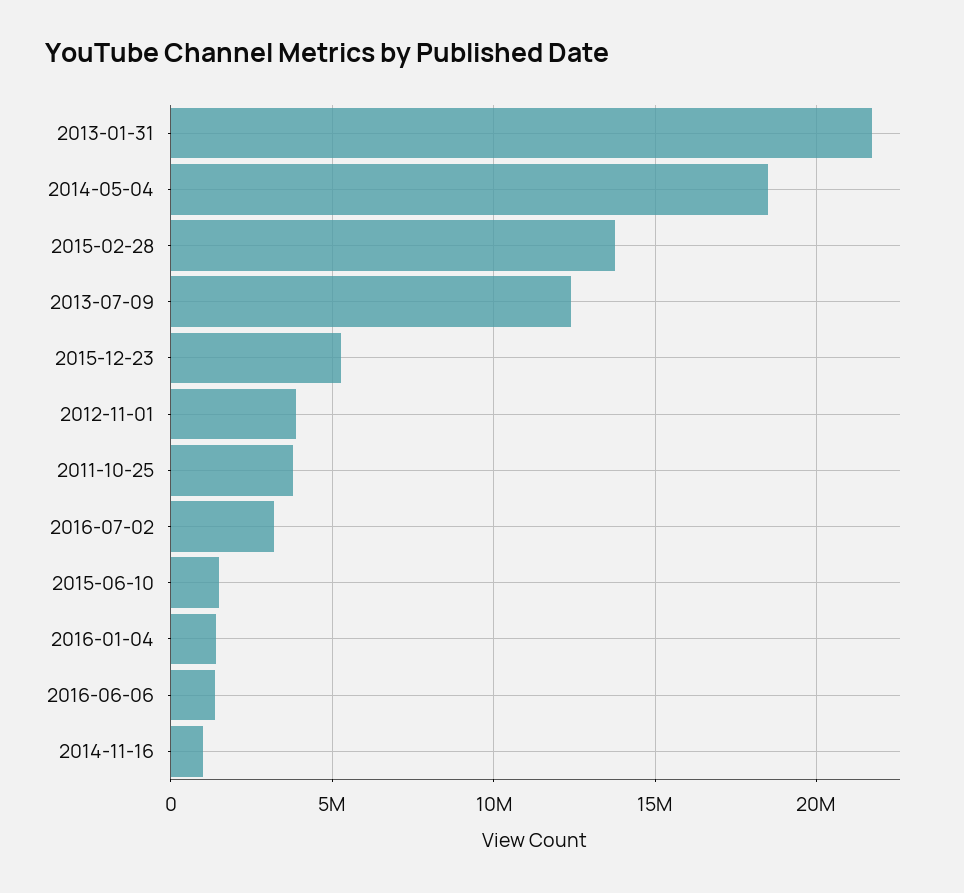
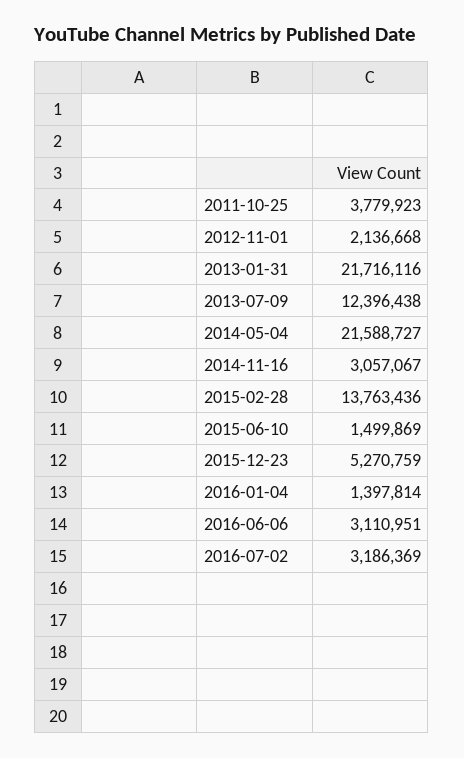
  {
    "2013-01-31": 21716116,
-   "2014-05-04": 18500000,
+   "2014-05-04": 21588727,
    "2015-02-28": 13763436,
    "2013-07-09": 12396438,
    "2015-12-23": 5270759,
-   "2012-11-01": 4000000,
+   "2012-11-01": 2136668,
    "2011-10-25": 3779923,
    "2016-07-02": 3186369,
    "2015-06-10": 1499869,
    "2016-01-04": 1397814,
-   "2016-06-06": 1500000,
+   "2016-06-06": 3110951,
-   "2014-11-16": 1000000
+   "2014-11-16": 3057067
  }

